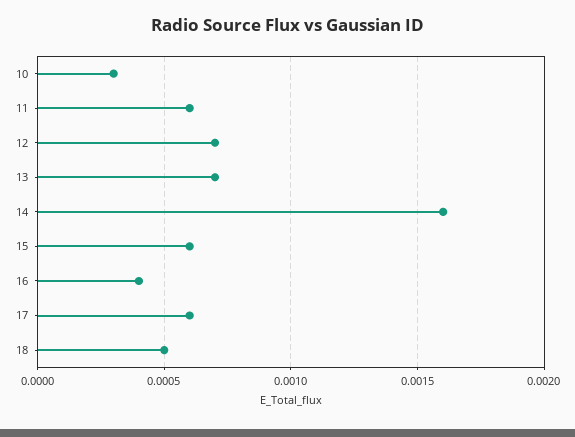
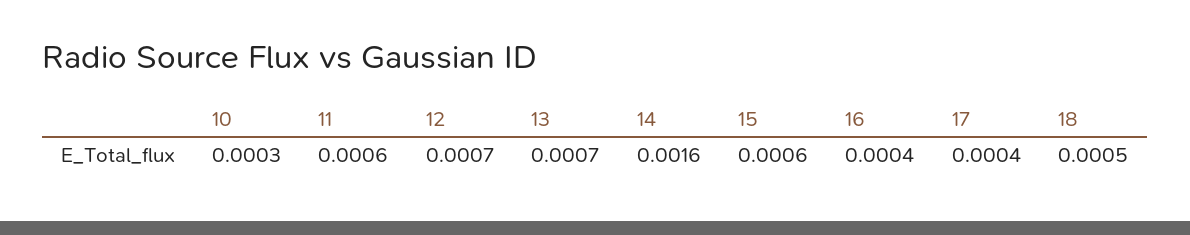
  {
    "10": 0.0003,
    "11": 0.0006,
    "12": 0.0007,
    "13": 0.0007,
    "14": 0.0016,
    "15": 0.0006,
    "16": 0.0004,
-   "17": 0.0006,
+   "17": 0.0004,
    "18": 0.0005
  }

